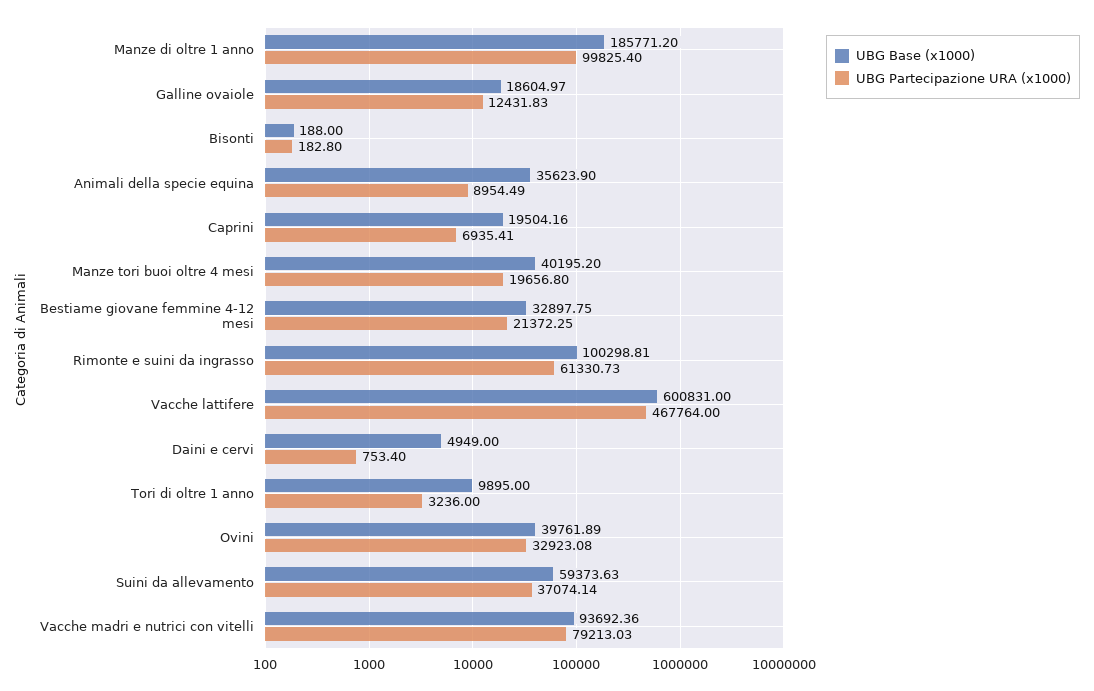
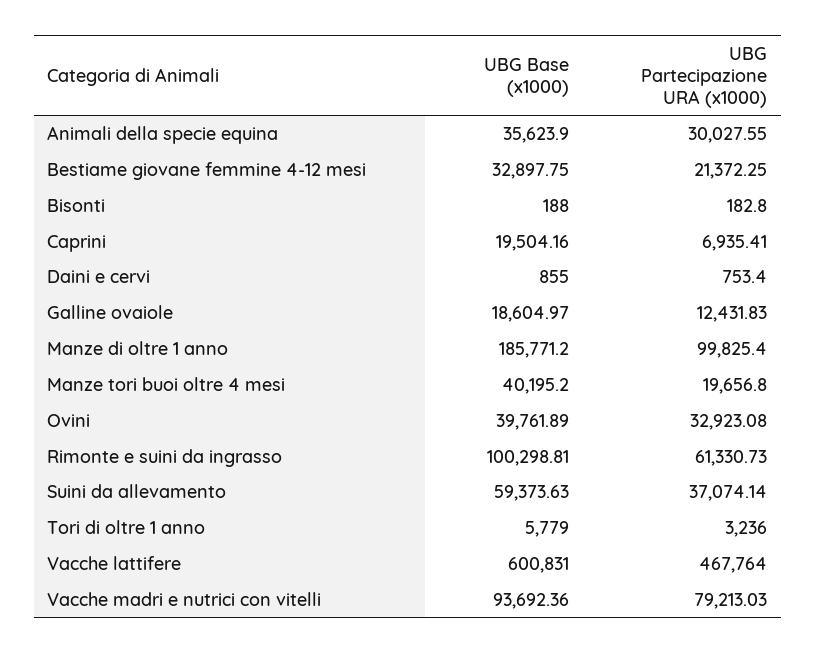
  {
    "UBG Base (x1000)": {
      "Manze di oltre 1 anno": 185771.2,
      "Galline ovaiole": 18604.97,
      "Bisonti": 188,
      "Animali della specie equina": 35623.9,
      "Caprini": 19504.16,
      "Manze tori buoi oltre 4 mesi": 40195.2,
      "Bestiame giovane femmine 4-12 mesi": 32897.75,
      "Rimonte e suini da ingrasso": 100298.81,
      "Vacche lattifere": 600831,
-     "Daini e cervi": 4949,
+     "Daini e cervi": 855,
-     "Tori di oltre 1 anno": 9895,
+     "Tori di oltre 1 anno": 5779,
      "Ovini": 39761.89,
      "Suini da allevamento": 59373.63,
      "Vacche madri e nutrici con vitelli": 93692.36
    },
    "UBG Partecipazione URA (x1000)": {
      "Manze di oltre 1 anno": 99825.4,
      "Galline ovaiole": 12431.83,
      "Bisonti": 182.8,
-     "Animali della specie equina": 8954.49,
+     "Animali della specie equina": 30027.55,
      "Caprini": 6935.41,
      "Manze tori buoi oltre 4 mesi": 19656.8,
      "Bestiame giovane femmine 4-12 mesi": 21372.25,
      "Rimonte e suini da ingrasso": 61330.73,
      "Vacche lattifere": 467764,
      "Daini e cervi": 753.4,
      "Tori di oltre 1 anno": 3236,
      "Ovini": 32923.08,
      "Suini da allevamento": 37074.14,
      "Vacche madri e nutrici con vitelli": 79213.03
    }
  }

